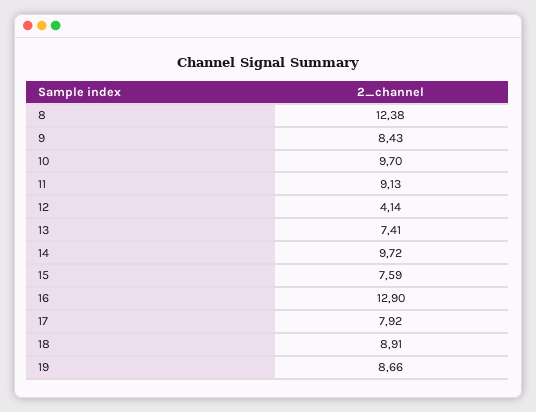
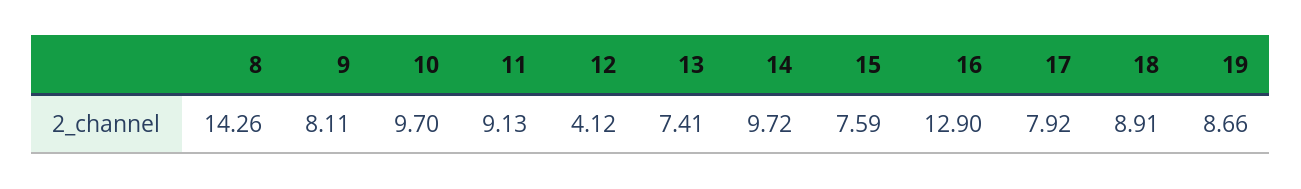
  {
-   "8": 12.38,
+   "8": 14.26,
-   "9": 8.43,
+   "9": 8.11,
    "10": 9.7,
    "11": 9.13,
-   "12": 4.14,
+   "12": 4.12,
    "13": 7.41,
    "14": 9.72,
    "15": 7.59,
    "16": 12.9,
    "17": 7.92,
    "18": 8.91,
    "19": 8.66
  }

